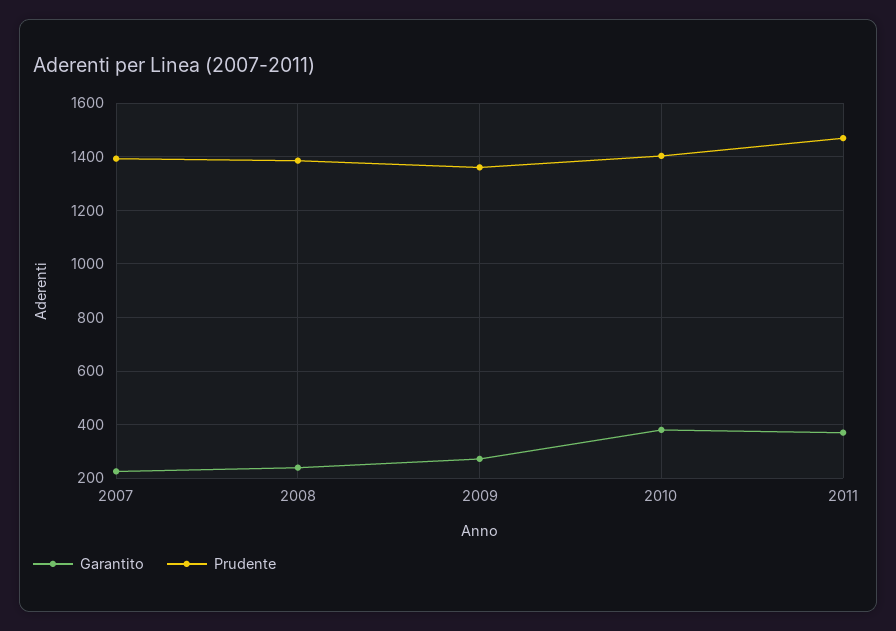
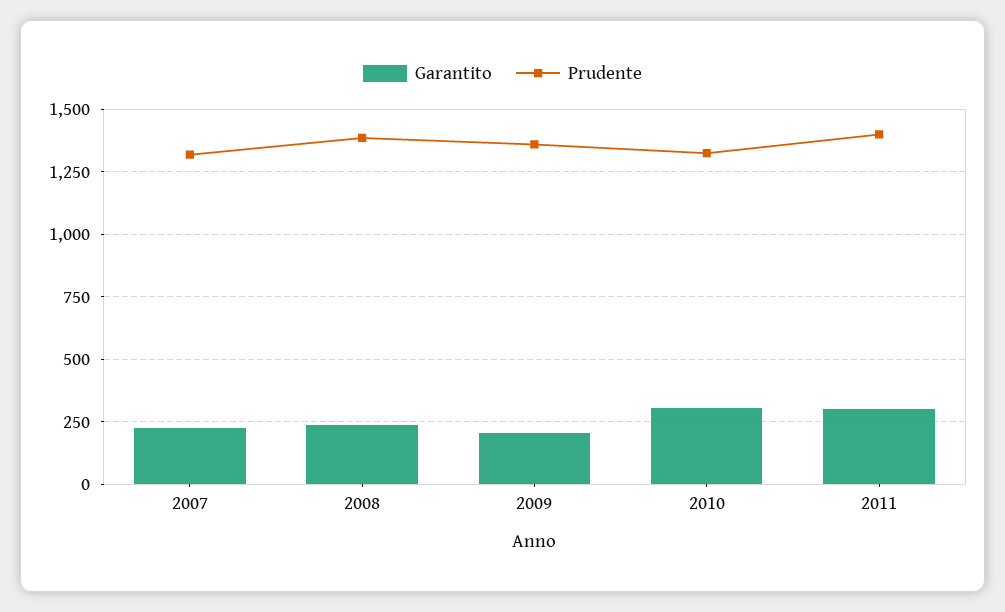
  {
    "Garantito": {
      "2007": 225,
      "2008": 250,
-     "2009": 275,
+     "2009": 200,
-     "2010": 375,
+     "2010": 300,
-     "2011": 375
+     "2011": 300
    },
    "Prudente": {
-     "2007": 1400,
+     "2007": 1325,
      "2008": 1375,
      "2009": 1350,
-     "2010": 1400,
+     "2010": 1325,
-     "2011": 1475
+     "2011": 1400
    }
  }

